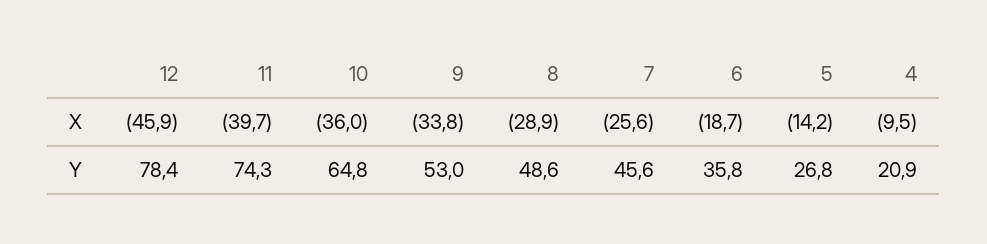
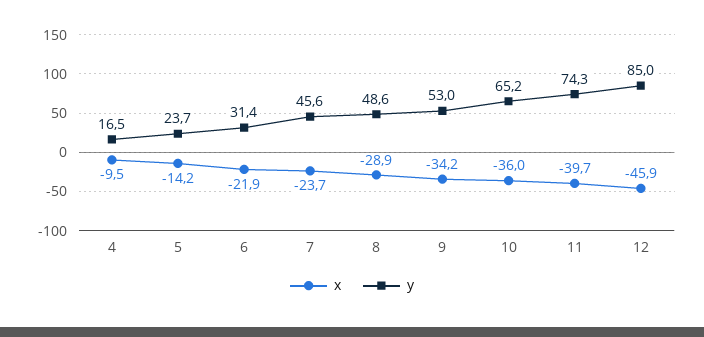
  {
    "X": {
      "12": -45.9,
      "11": -39.7,
      "10": -36,
-     "9": -33.8,
+     "9": -34.2,
      "8": -28.9,
-     "7": -25.6,
+     "7": -23.7,
-     "6": -18.7,
+     "6": -21.9,
      "5": -14.2,
      "4": -9.5
    },
    "Y": {
-     "12": 78.4,
+     "12": 85,
      "11": 74.3,
-     "10": 64.8,
+     "10": 65.2,
      "9": 53,
      "8": 48.6,
      "7": 45.6,
-     "6": 35.8,
+     "6": 31.4,
-     "5": 26.8,
+     "5": 23.7,
-     "4": 20.9
+     "4": 16.5
    }
  }

